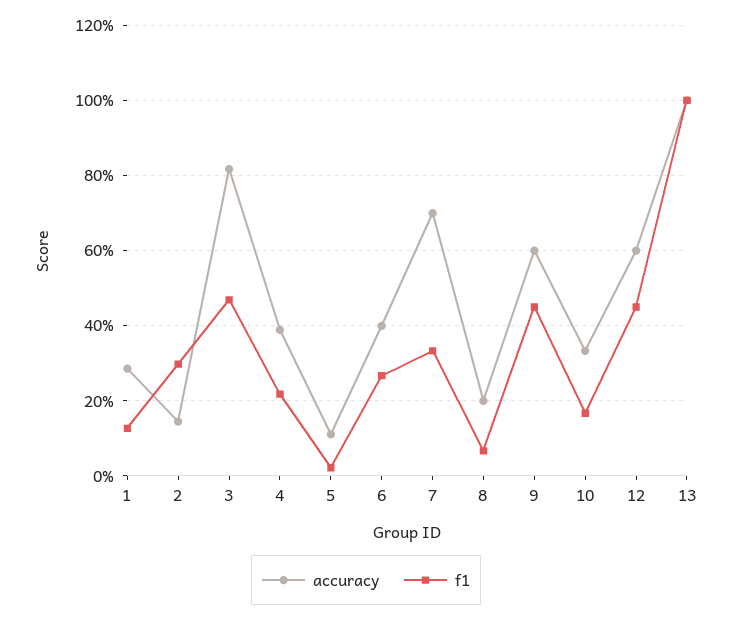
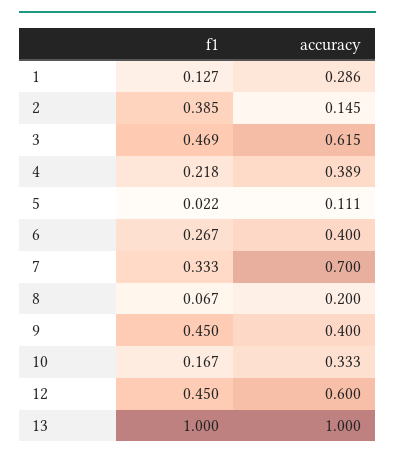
  {
    "accuracy": {
      "1": 0.286,
      "2": 0.145,
-     "3": 0.82,
+     "3": 0.615,
      "4": 0.389,
      "5": 0.111,
      "6": 0.4,
      "7": 0.7,
      "8": 0.2,
-     "9": 0.6,
+     "9": 0.4,
      "10": 0.333,
      "12": 0.6,
      "13": 1
    },
    "f1": {
      "1": 0.127,
-     "2": 0.3,
+     "2": 0.385,
      "3": 0.469,
      "4": 0.218,
      "5": 0.022,
      "6": 0.267,
      "7": 0.333,
      "8": 0.067,
      "9": 0.45,
      "10": 0.167,
      "12": 0.45,
      "13": 1
    }
  }

